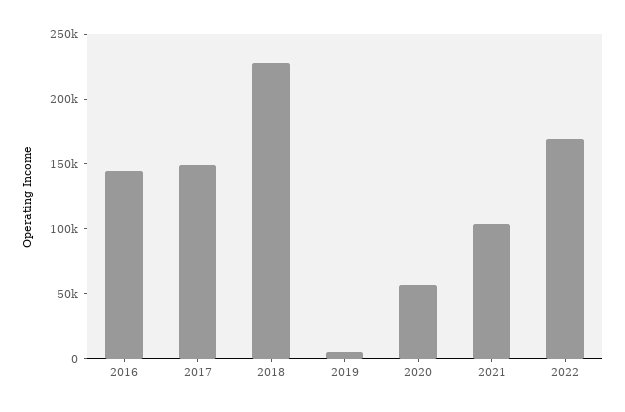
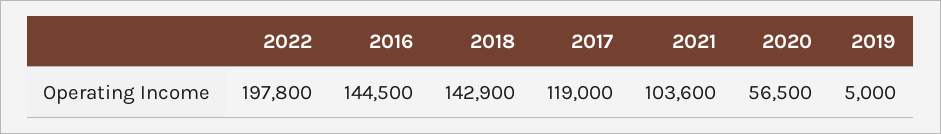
  {
    "2016": 144500,
-   "2017": 150000,
+   "2017": 119000,
-   "2018": 230000,
+   "2018": 142900,
    "2019": 5000,
    "2020": 56500,
    "2021": 103600,
-   "2022": 170000
+   "2022": 197800
  }

